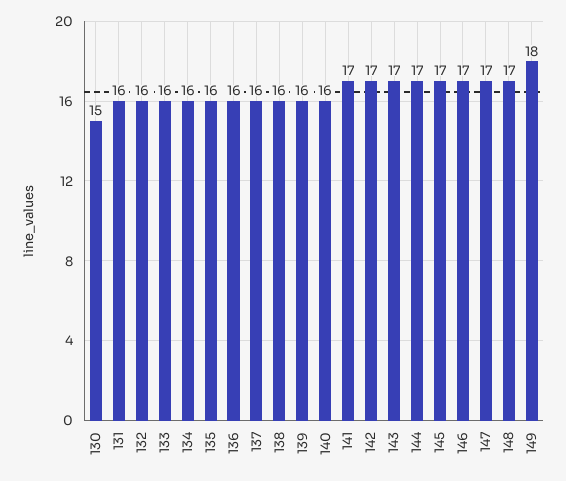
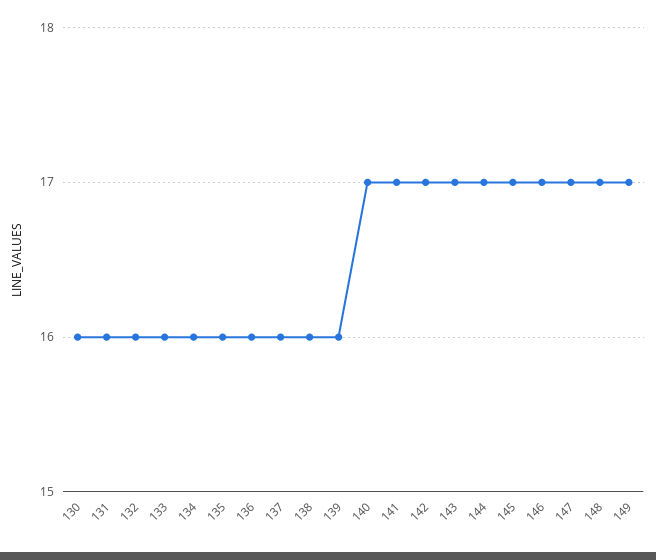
  {
-   "130": 15,
+   "130": 16,
    "131": 16,
    "132": 16,
    "133": 16,
    "134": 16,
    "135": 16,
    "136": 16,
    "137": 16,
    "138": 16,
    "139": 16,
-   "140": 16,
+   "140": 17,
    "141": 17,
    "142": 17,
    "143": 17,
    "144": 17,
    "145": 17,
    "146": 17,
    "147": 17,
    "148": 17,
-   "149": 18
+   "149": 17
  }

